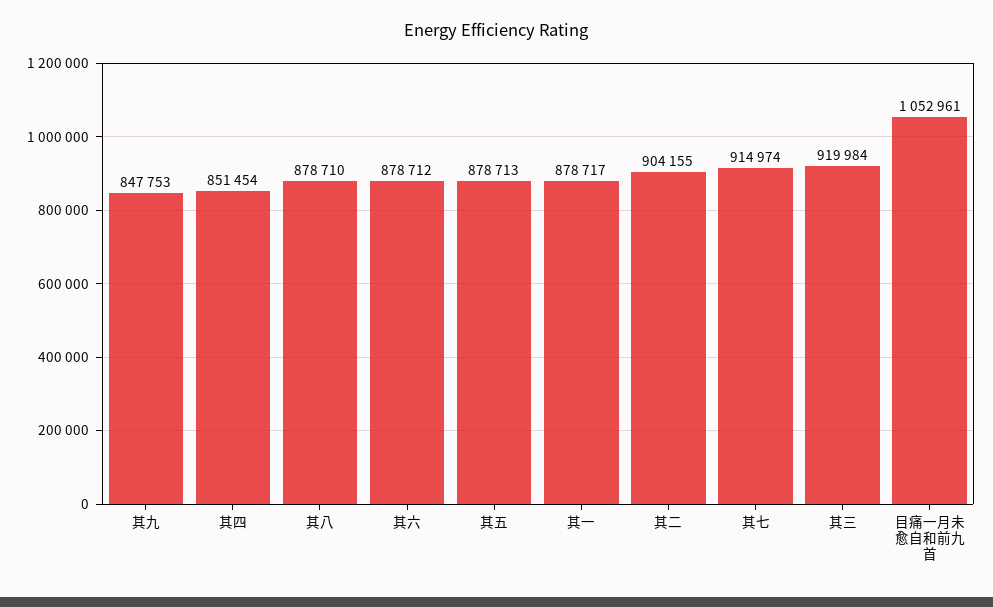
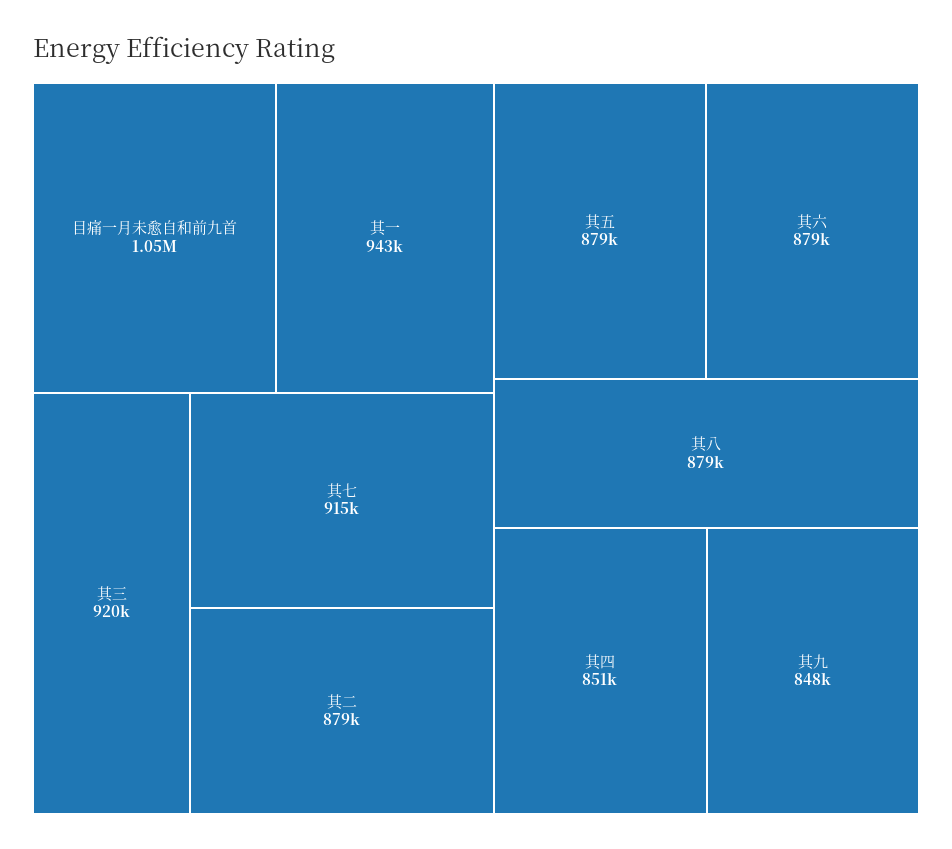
  {
    "其九": 847753,
    "其四": 851454,
    "其八": 878710,
    "其六": 878712,
    "其五": 878713,
-   "其一": 878717,
+   "其一": 943000,
-   "其二": 904155,
+   "其二": 879000,
    "其七": 914974,
    "其三": 919984,
    "目痛一月未愈自和前九首": 1052961
  }

